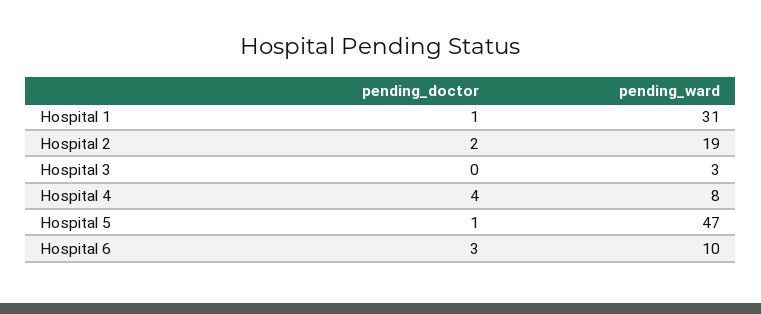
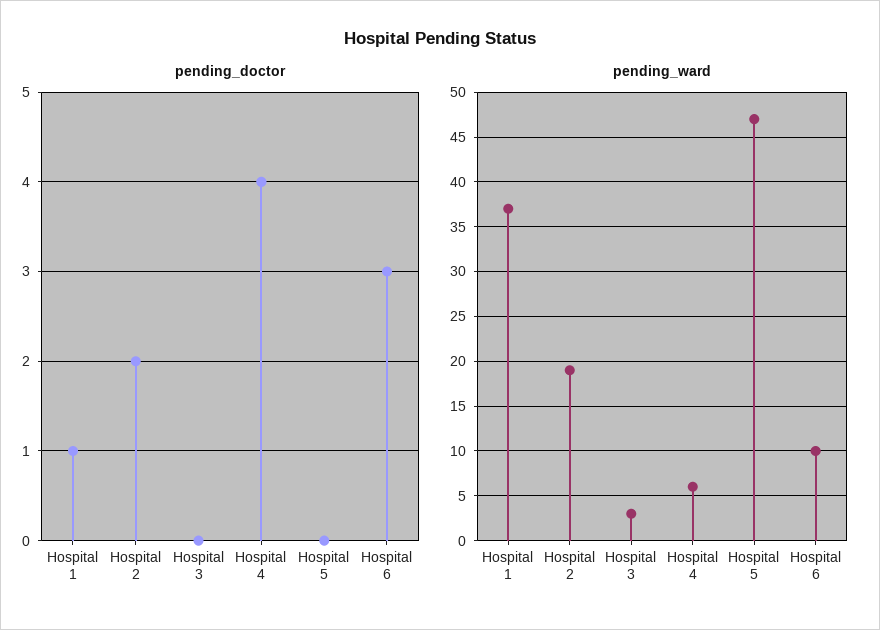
  {
    "pending_doctor": {
      "Hospital 1": 1,
      "Hospital 2": 2,
      "Hospital 3": 0,
      "Hospital 4": 4,
-     "Hospital 5": 1,
+     "Hospital 5": 0,
      "Hospital 6": 3
    },
    "pending_ward": {
-     "Hospital 1": 31,
+     "Hospital 1": 37,
      "Hospital 2": 19,
      "Hospital 3": 3,
-     "Hospital 4": 8,
+     "Hospital 4": 6,
      "Hospital 5": 47,
      "Hospital 6": 10
    }
  }

